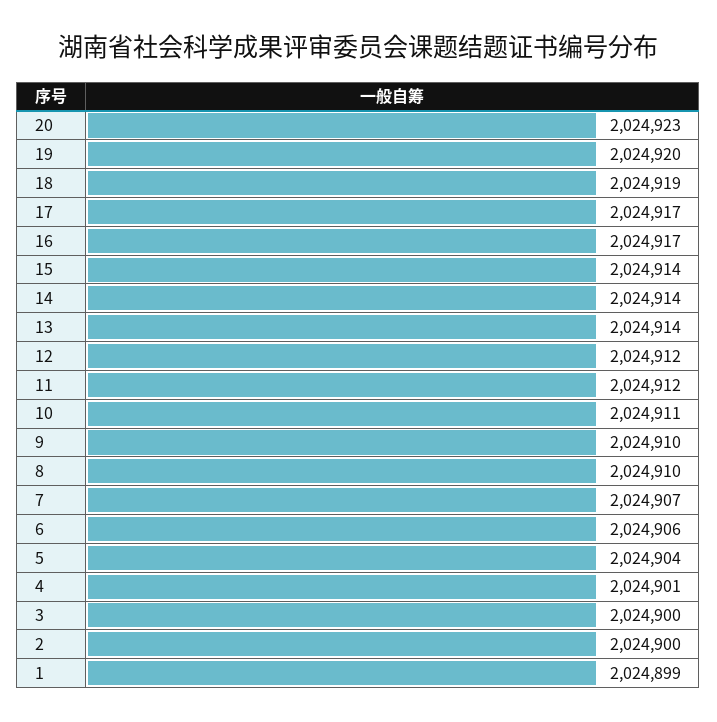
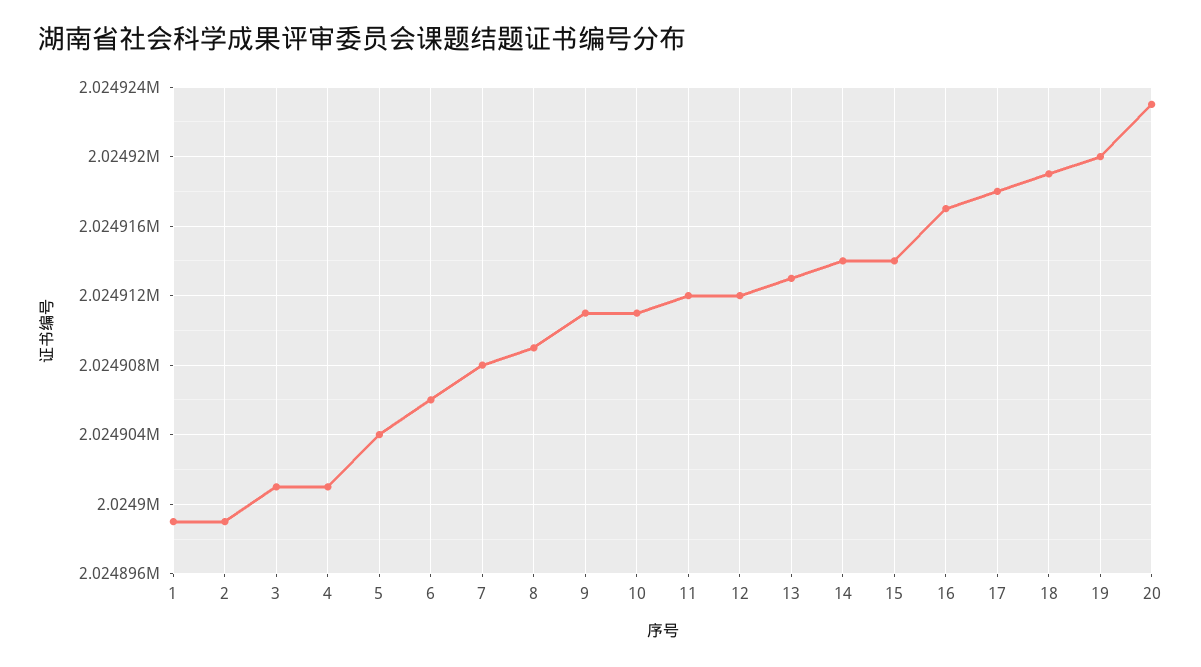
  {
    "20": 2024923,
    "19": 2024920,
    "18": 2024919,
-   "17": 2024917,
+   "17": 2024918,
    "16": 2024917,
    "15": 2024914,
    "14": 2024914,
-   "13": 2024914,
+   "13": 2024913,
    "12": 2024912,
    "11": 2024912,
    "10": 2024911,
-   "9": 2024910,
+   "9": 2024911,
-   "8": 2024910,
+   "8": 2024909,
-   "7": 2024907,
+   "7": 2024908,
    "6": 2024906,
    "5": 2024904,
    "4": 2024901,
-   "3": 2024900,
+   "3": 2024901,
-   "2": 2024900,
+   "2": 2024899,
    "1": 2024899
  }

